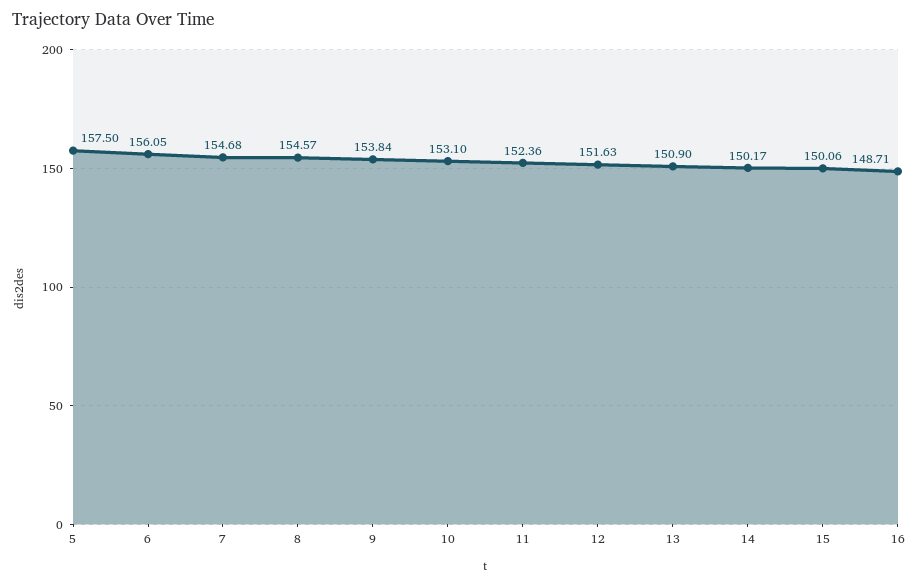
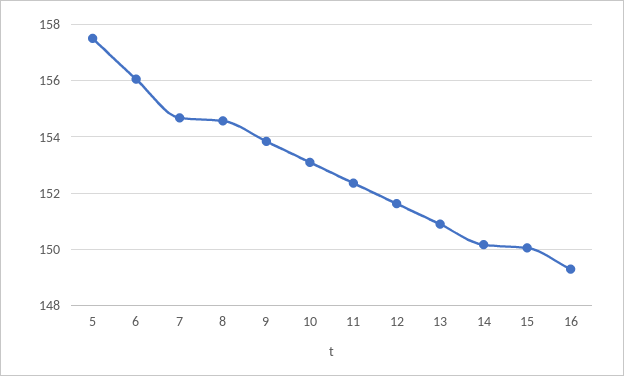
  {
    "5": 157.5,
    "6": 156.05,
    "7": 154.68,
    "8": 154.57,
    "9": 153.84,
    "10": 153.1,
    "11": 152.36,
    "12": 151.63,
    "13": 150.9,
    "14": 150.17,
    "15": 150.06,
-   "16": 148.71
+   "16": 149.25
  }

